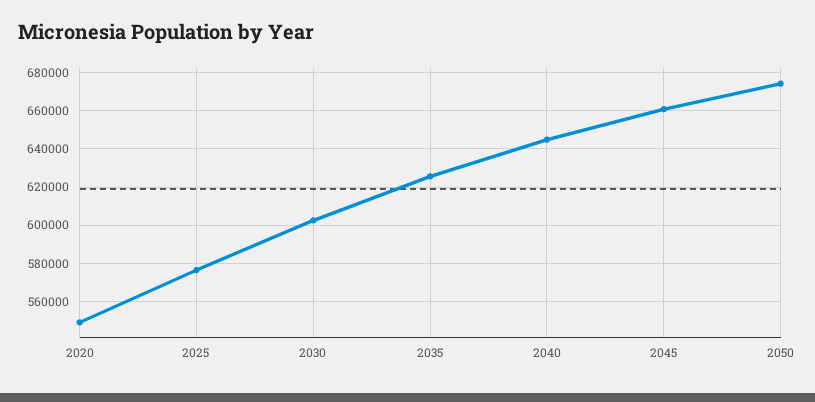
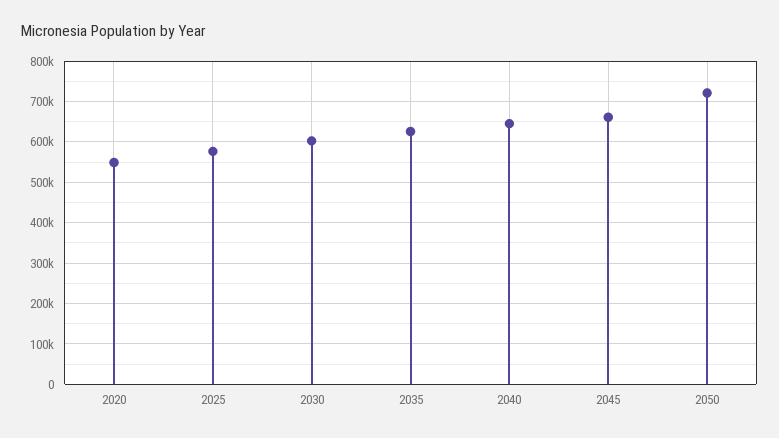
  {
    "2020": 550000,
    "2025": 575000,
    "2030": 605000,
    "2035": 625000,
    "2040": 645000,
    "2045": 660000,
-   "2050": 675000
+   "2050": 720000
  }

